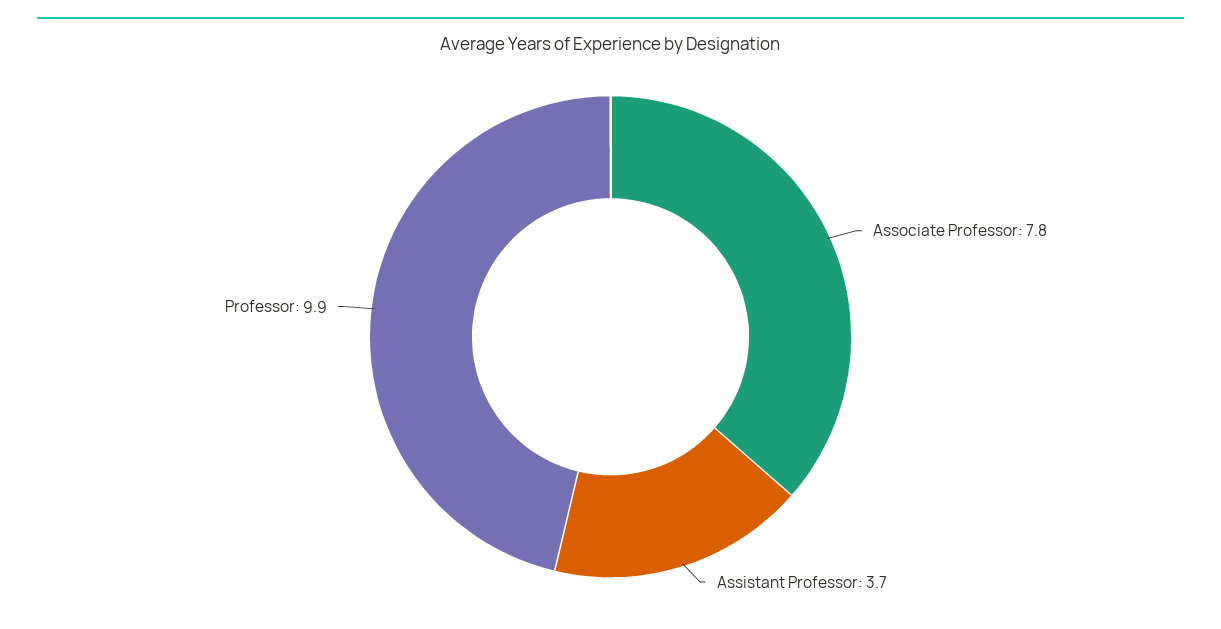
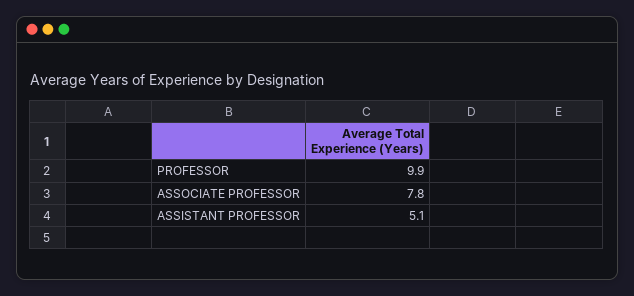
  {
    "Associate Professor": 7.8,
-   "Assistant Professor": 3.7,
+   "Assistant Professor": 5.1,
    "Professor": 9.9
  }

